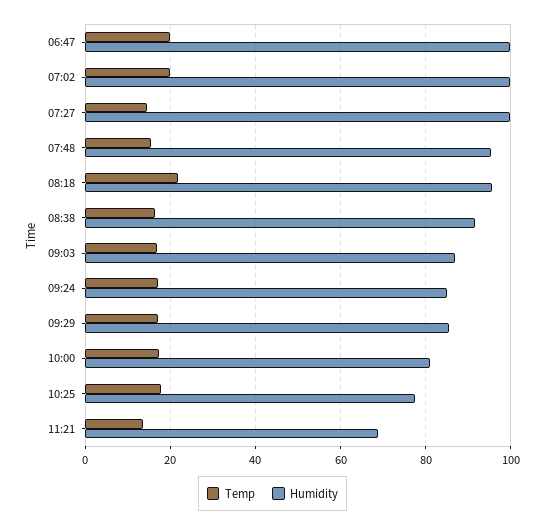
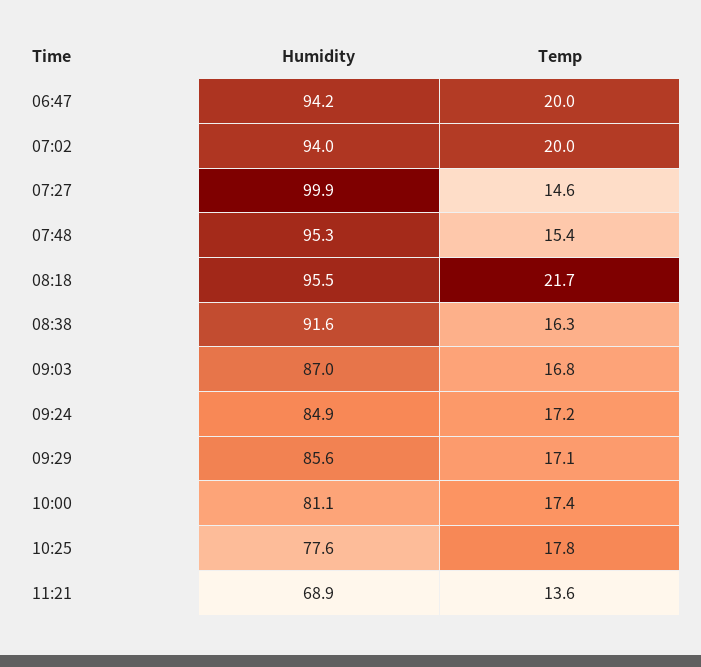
  {
    "Temp": {
      "06:47": 20,
      "07:02": 20,
      "07:27": 14.6,
      "07:48": 15.4,
      "08:18": 21.7,
      "08:38": 16.3,
      "09:03": 16.8,
      "09:24": 17.2,
      "09:29": 17.1,
      "10:00": 17.4,
      "10:25": 17.8,
      "11:21": 13.6
    },
    "Humidity": {
-     "06:47": 100,
+     "06:47": 94.2,
-     "07:02": 100,
+     "07:02": 94,
      "07:27": 99.9,
      "07:48": 95.3,
      "08:18": 95.5,
      "08:38": 91.6,
      "09:03": 87,
      "09:24": 84.9,
      "09:29": 85.6,
      "10:00": 81.1,
      "10:25": 77.6,
      "11:21": 68.9
    }
  }

